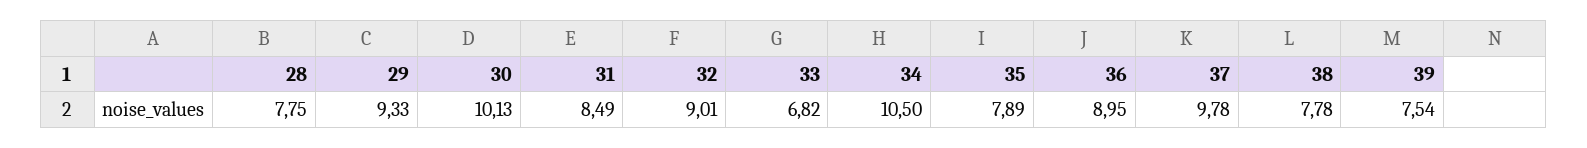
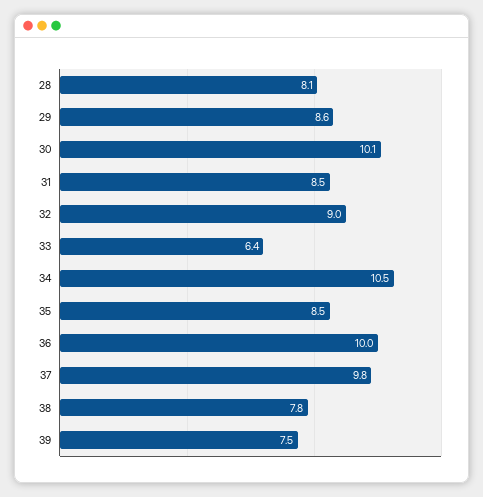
  {
-   "28": 7.75,
+   "28": 8.1,
-   "29": 9.33,
+   "29": 8.6,
    "30": 10.13,
    "31": 8.49,
    "32": 9.01,
-   "33": 6.82,
+   "33": 6.4,
    "34": 10.5,
-   "35": 7.89,
+   "35": 8.5,
-   "36": 8.95,
+   "36": 10,
    "37": 9.78,
    "38": 7.78,
    "39": 7.54
  }

